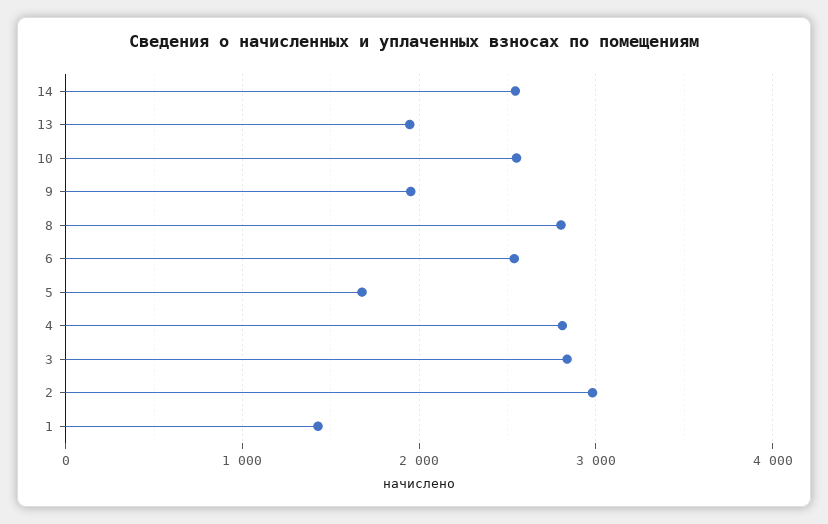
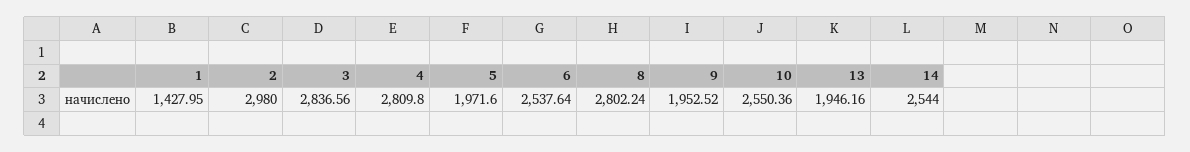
  {
    "14": 2544,
    "13": 1946.16,
    "10": 2550.36,
    "9": 1952.52,
    "8": 2802.24,
    "6": 2537.64,
-   "5": 1700,
+   "5": 1971.6,
    "4": 2809.8,
    "3": 2836.56,
    "2": 2980,
    "1": 1427.95
  }

